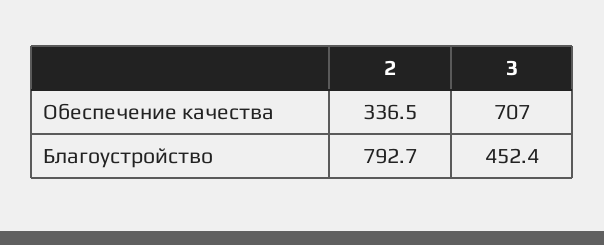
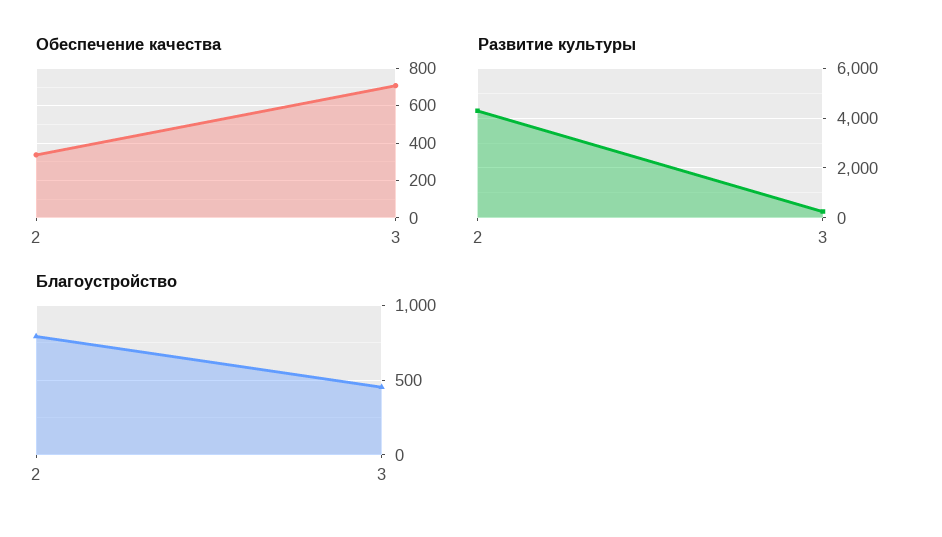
  {
    "Обеспечение качества": {
      "2": 336.5,
      "3": 707
    },
    "Благоустройство": {
      "2": 792.7,
      "3": 452.4
-   }
+   },
+   "Развитие культуры": {
+     "2": 4250,
+     "3": 250
+   }
  }

